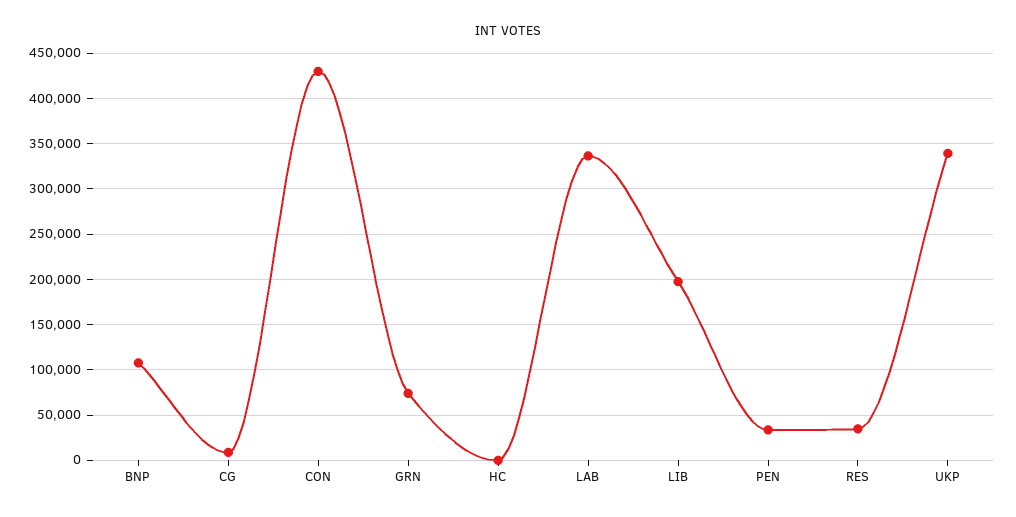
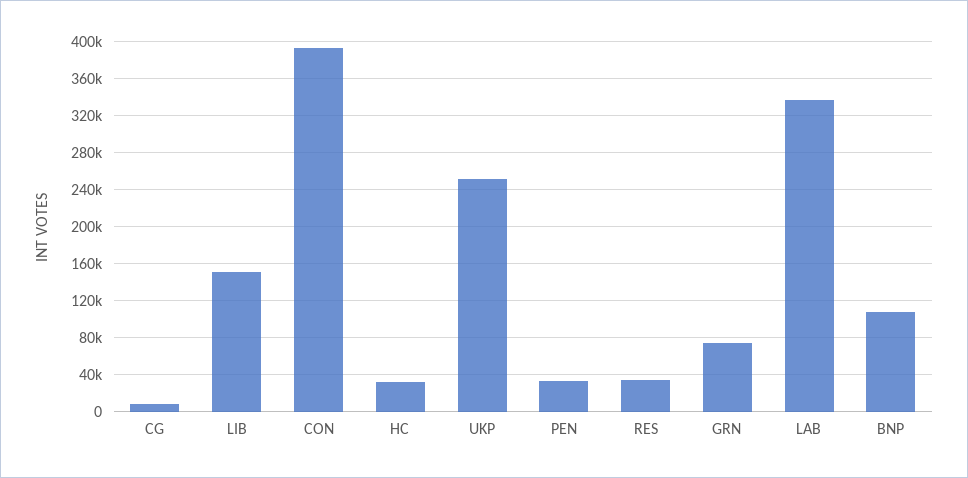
  {
    "BNP": 110000,
    "CG": 10000,
-   "CON": 430000,
+   "CON": 390000,
    "GRN": 70000,
-   "HC": 0,
+   "HC": 30000,
    "LAB": 340000,
-   "LIB": 200000,
+   "LIB": 150000,
    "PEN": 30000,
    "RES": 30000,
-   "UKP": 340000
+   "UKP": 250000
  }

